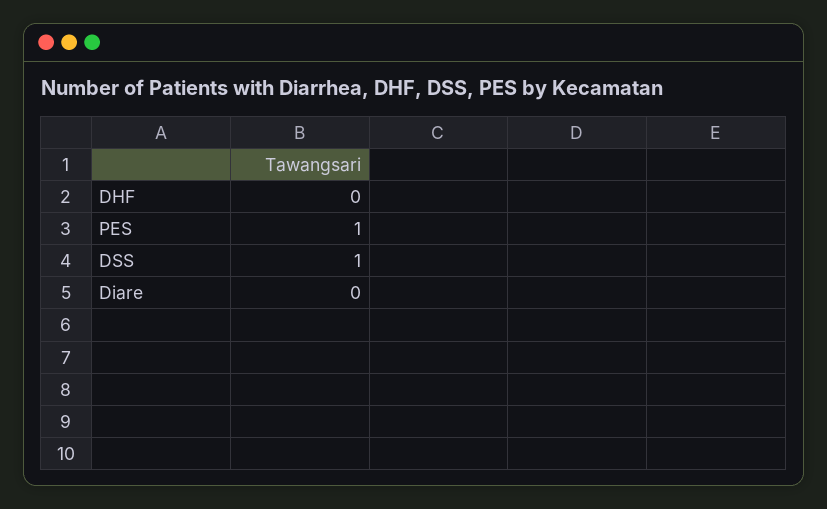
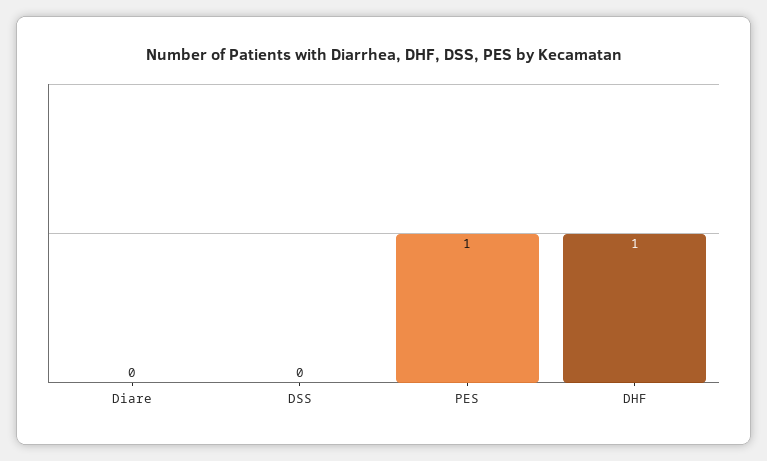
  {
-   "DHF": 0,
+   "DHF": 1,
    "PES": 1,
-   "DSS": 1,
+   "DSS": 0,
    "Diare": 0
  }

